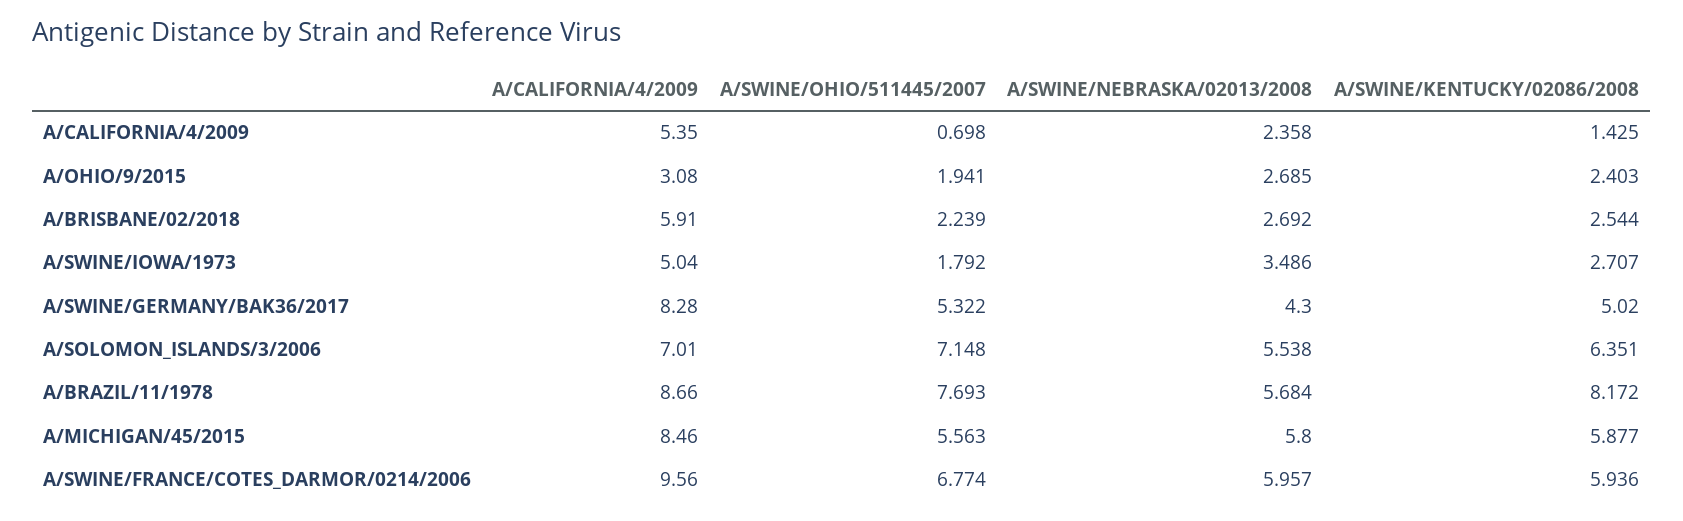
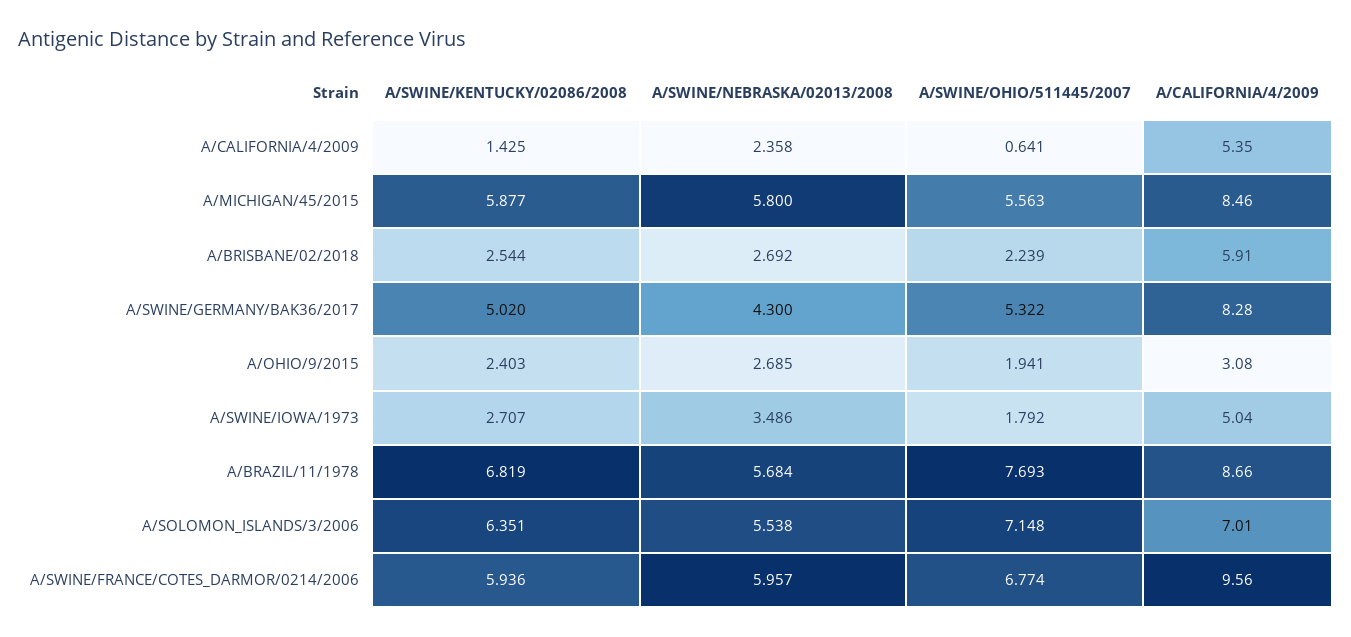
  {
    "A/CALIFORNIA/4/2009": {
      "A/CALIFORNIA/4/2009": 5.35,
      "A/OHIO/9/2015": 3.08,
      "A/BRISBANE/02/2018": 5.91,
      "A/SWINE/IOWA/1973": 5.04,
      "A/SWINE/GERMANY/BAK36/2017": 8.28,
      "A/SOLOMON_ISLANDS/3/2006": 7.01,
      "A/BRAZIL/11/1978": 8.66,
      "A/MICHIGAN/45/2015": 8.46,
      "A/SWINE/FRANCE/COTES_DARMOR/0214/2006": 9.56
    },
    "A/SWINE/OHIO/511445/2007": {
-     "A/CALIFORNIA/4/2009": 0.698,
+     "A/CALIFORNIA/4/2009": 0.641,
      "A/OHIO/9/2015": 1.941,
      "A/BRISBANE/02/2018": 2.239,
      "A/SWINE/IOWA/1973": 1.792,
      "A/SWINE/GERMANY/BAK36/2017": 5.322,
      "A/SOLOMON_ISLANDS/3/2006": 7.148,
      "A/BRAZIL/11/1978": 7.693,
      "A/MICHIGAN/45/2015": 5.563,
      "A/SWINE/FRANCE/COTES_DARMOR/0214/2006": 6.774
    },
    "A/SWINE/NEBRASKA/02013/2008": {
      "A/CALIFORNIA/4/2009": 2.358,
      "A/OHIO/9/2015": 2.685,
      "A/BRISBANE/02/2018": 2.692,
      "A/SWINE/IOWA/1973": 3.486,
      "A/SWINE/GERMANY/BAK36/2017": 4.3,
      "A/SOLOMON_ISLANDS/3/2006": 5.538,
      "A/BRAZIL/11/1978": 5.684,
      "A/MICHIGAN/45/2015": 5.8,
      "A/SWINE/FRANCE/COTES_DARMOR/0214/2006": 5.957
    },
    "A/SWINE/KENTUCKY/02086/2008": {
      "A/CALIFORNIA/4/2009": 1.425,
      "A/OHIO/9/2015": 2.403,
      "A/BRISBANE/02/2018": 2.544,
      "A/SWINE/IOWA/1973": 2.707,
      "A/SWINE/GERMANY/BAK36/2017": 5.02,
      "A/SOLOMON_ISLANDS/3/2006": 6.351,
-     "A/BRAZIL/11/1978": 8.172,
+     "A/BRAZIL/11/1978": 6.819,
      "A/MICHIGAN/45/2015": 5.877,
      "A/SWINE/FRANCE/COTES_DARMOR/0214/2006": 5.936
    }
  }

